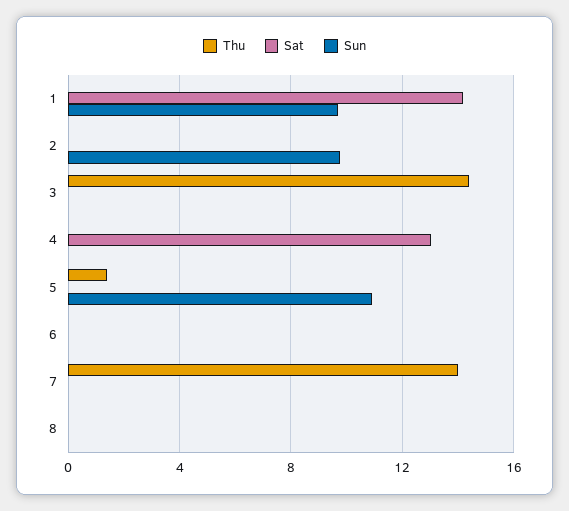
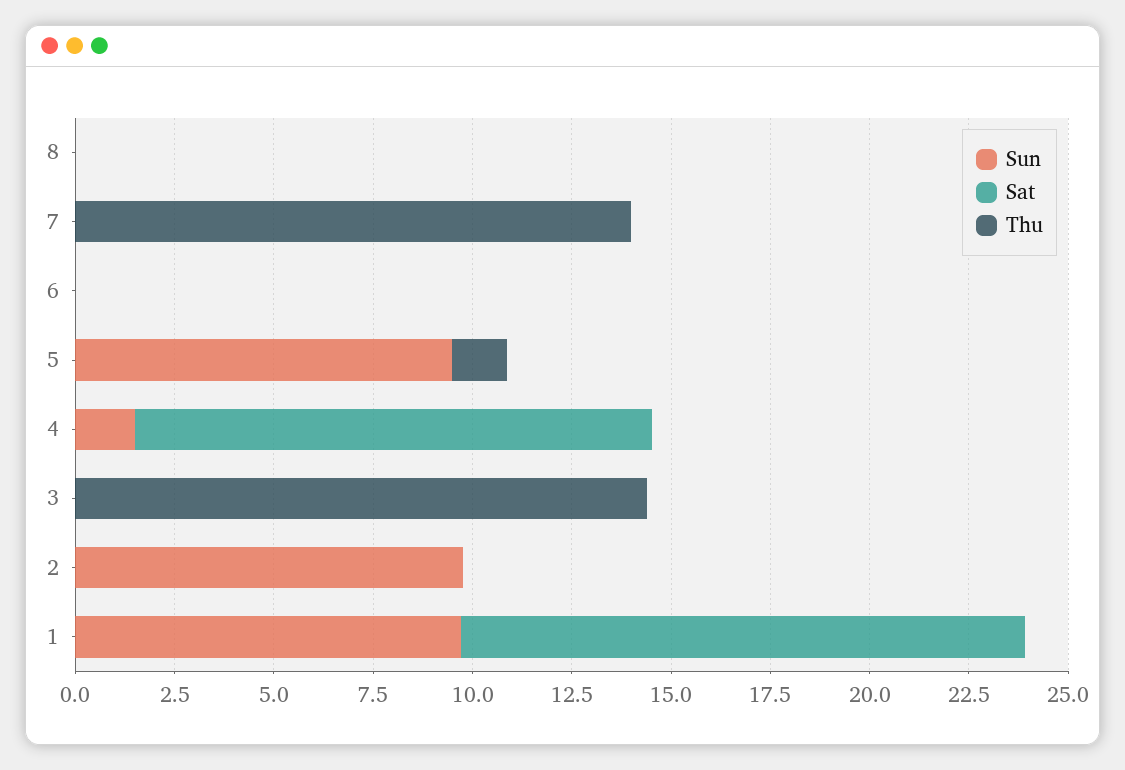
  {
    "Thu": {
      "1": 0,
      "2": 0,
      "3": 14.5,
      "4": 0,
      "5": 1.5,
      "6": 0,
      "7": 14,
      "8": 0
    },
    "Sat": {
      "1": 14,
      "2": 0,
      "3": 0,
      "4": 13,
      "5": 0,
      "6": 0,
      "7": 0,
      "8": 0
    },
    "Sun": {
      "1": 9.5,
      "2": 10,
      "3": 0,
-     "4": 0,
+     "4": 1.5,
-     "5": 11,
+     "5": 9.5,
      "6": 0,
      "7": 0,
      "8": 0
    }
  }

